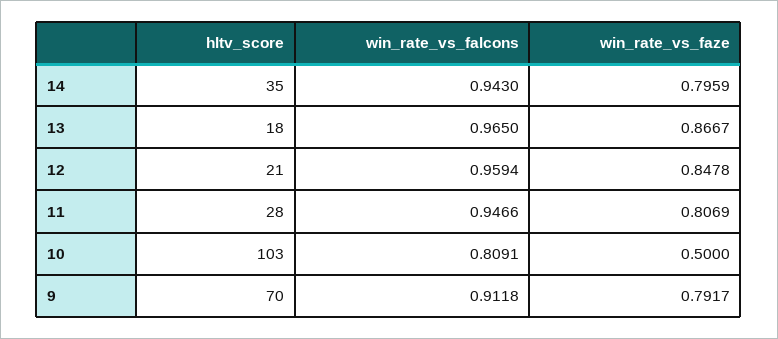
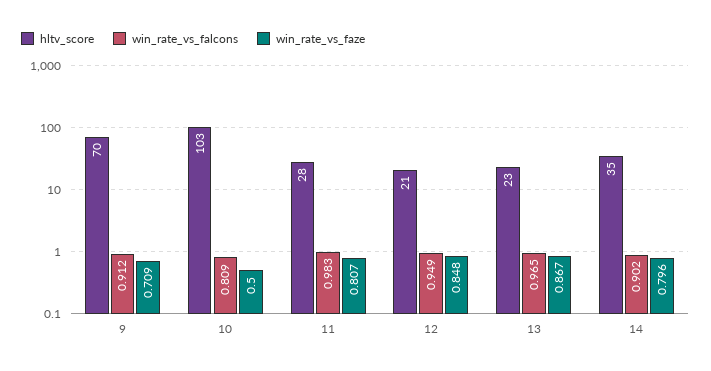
  {
    "hltv_score": {
      "14": 35,
-     "13": 18,
+     "13": 23,
      "12": 21,
      "11": 28,
      "10": 103,
      "9": 70
    },
    "win_rate_vs_falcons": {
-     "14": 0.943,
+     "14": 0.902,
      "13": 0.965,
-     "12": 0.9594,
+     "12": 0.949,
-     "11": 0.9466,
+     "11": 0.983,
      "10": 0.8091,
      "9": 0.9118
    },
    "win_rate_vs_faze": {
      "14": 0.7959,
      "13": 0.8667,
      "12": 0.8478,
      "11": 0.8069,
      "10": 0.5,
-     "9": 0.7917
+     "9": 0.709
    }
  }

